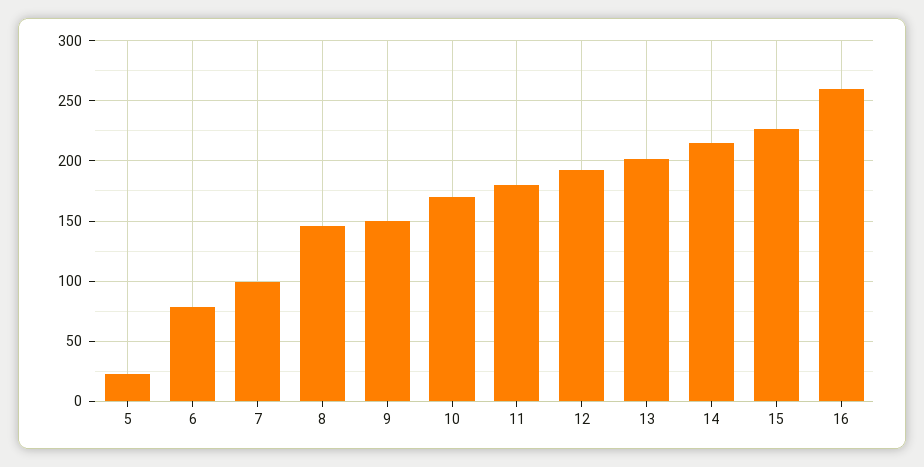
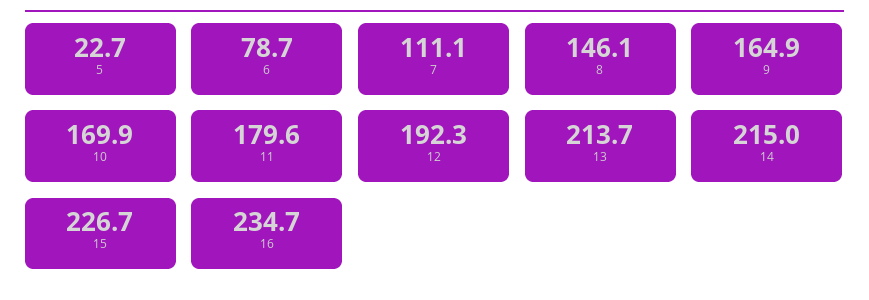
  {
    "5": 22.7,
    "6": 78.7,
-   "7": 100,
+   "7": 111.1,
    "8": 146.1,
-   "9": 150,
+   "9": 164.9,
    "10": 169.9,
    "11": 179.6,
    "12": 192.3,
-   "13": 200,
+   "13": 213.7,
    "14": 215,
    "15": 226.7,
-   "16": 260
+   "16": 234.7
  }

